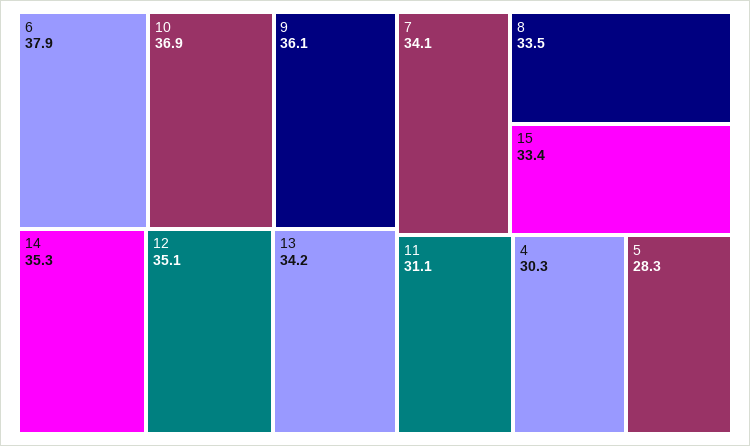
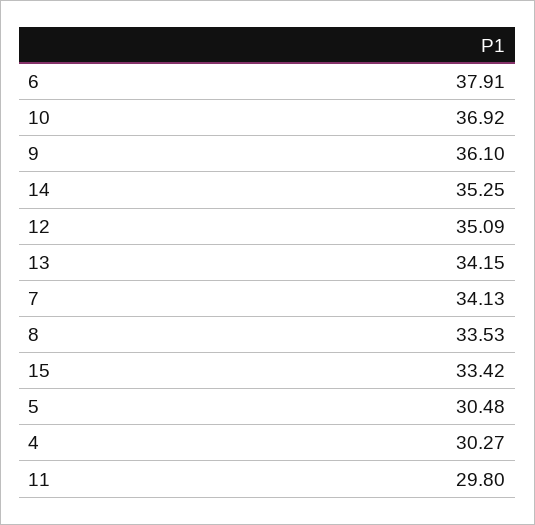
  {
    "6": 37.91,
    "10": 36.92,
    "9": 36.1,
    "14": 35.25,
    "12": 35.09,
    "13": 34.15,
    "7": 34.13,
    "8": 33.53,
    "15": 33.42,
-   "11": 31.1,
+   "11": 29.8,
    "4": 30.27,
-   "5": 28.3
+   "5": 30.48
  }

